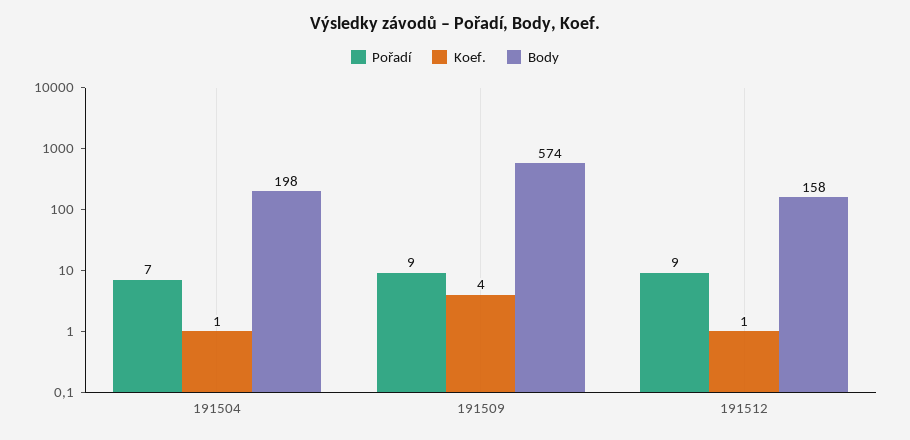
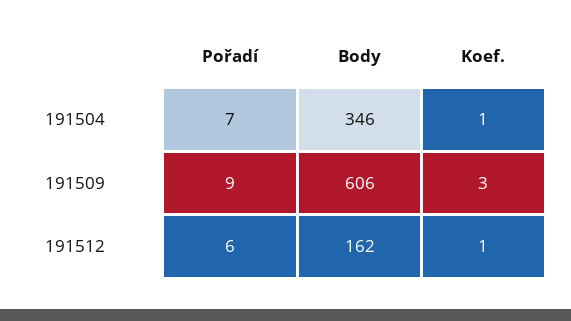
  {
    "Pořadí": {
      "191504": 7,
      "191509": 9,
-     "191512": 9
+     "191512": 6
    },
    "Koef.": {
      "191504": 1,
-     "191509": 4,
+     "191509": 3,
      "191512": 1
    },
    "Body": {
-     "191504": 198,
+     "191504": 346,
-     "191509": 574,
+     "191509": 606,
-     "191512": 158
+     "191512": 162
    }
  }

